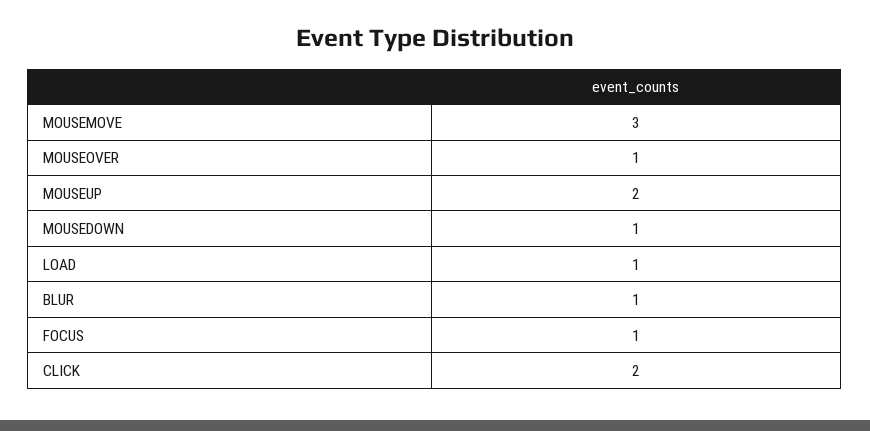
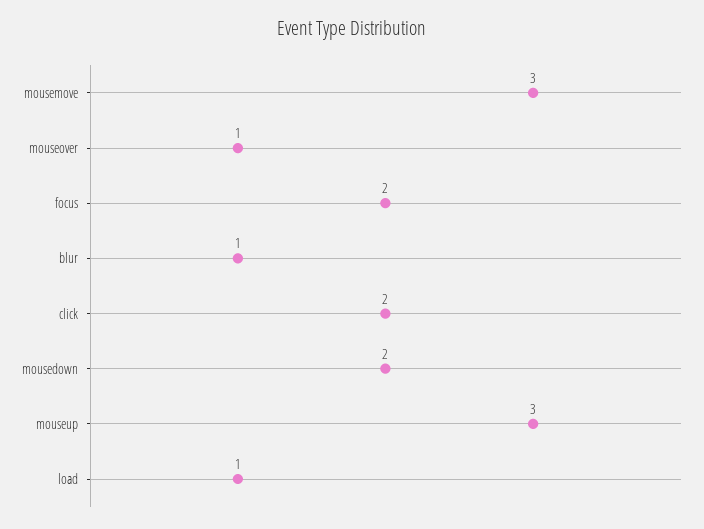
  {
    "MOUSEMOVE": 3,
    "MOUSEOVER": 1,
-   "MOUSEUP": 2,
+   "MOUSEUP": 3,
-   "MOUSEDOWN": 1,
+   "MOUSEDOWN": 2,
    "LOAD": 1,
    "BLUR": 1,
-   "FOCUS": 1,
+   "FOCUS": 2,
    "CLICK": 2
  }

